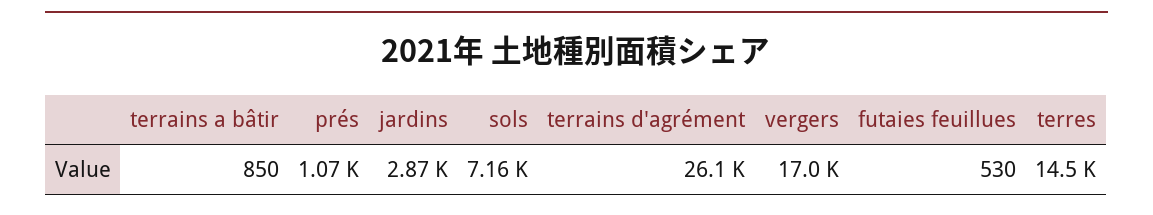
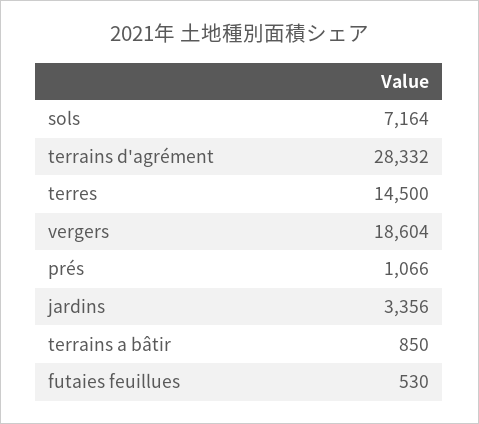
  {
    "terrains a bâtir": 850,
    "prés": 1066,
-   "jardins": 2870,
+   "jardins": 3356,
    "sols": 7164,
-   "terrains d'agrément": 26100,
+   "terrains d'agrément": 28332,
-   "vergers": 17000,
+   "vergers": 18604,
    "futaies feuillues": 530,
    "terres": 14500
  }

